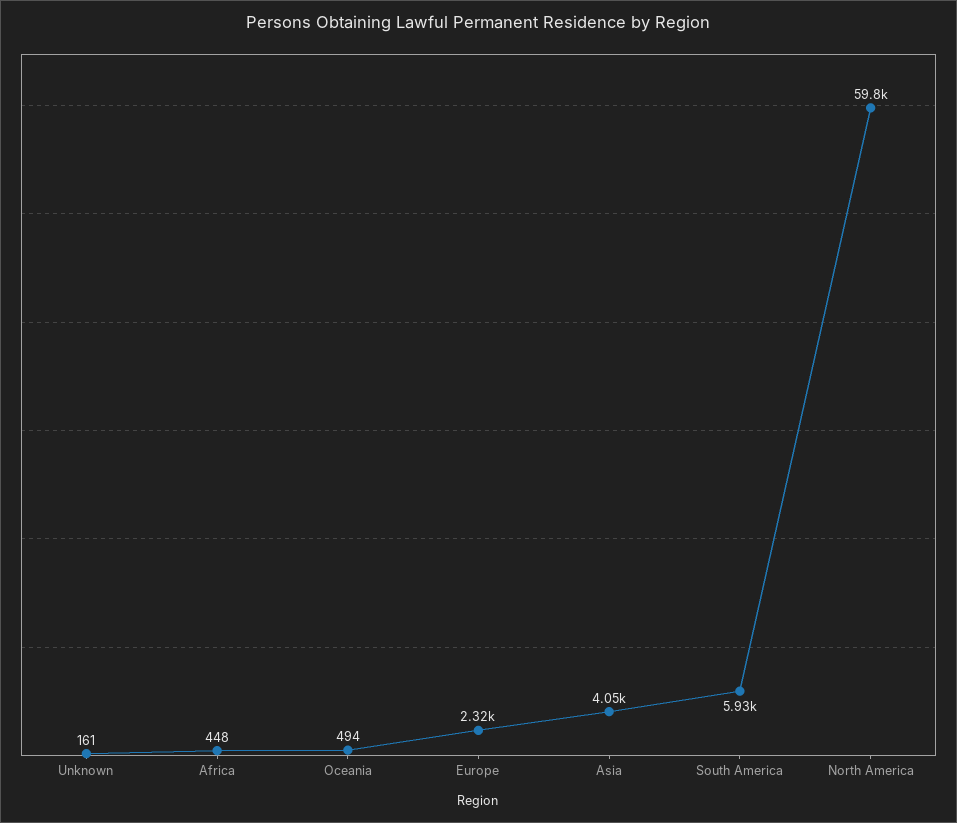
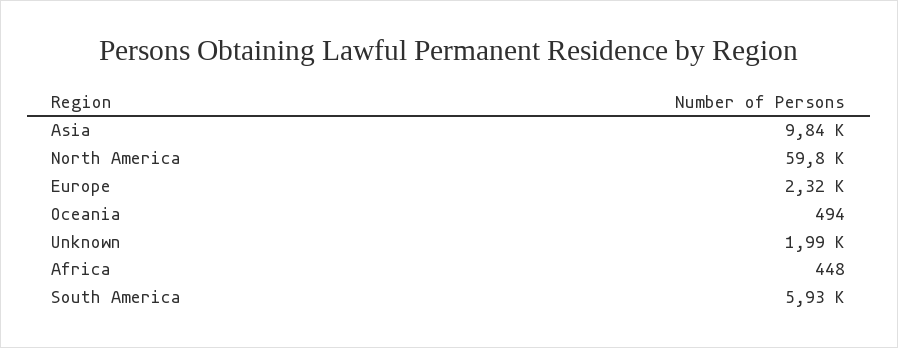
  {
-   "Unknown": 161,
+   "Unknown": 1990,
    "Africa": 448,
    "Oceania": 494,
    "Europe": 2320,
-   "Asia": 4050,
+   "Asia": 9840,
    "South America": 5930,
    "North America": 59800
  }

